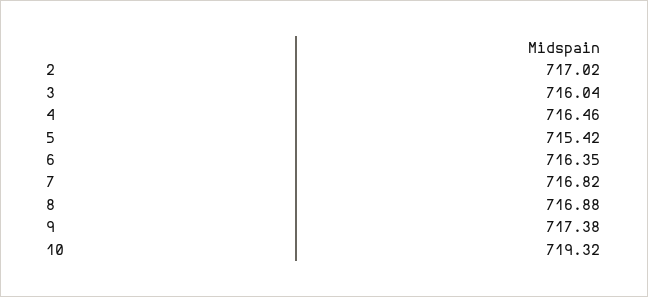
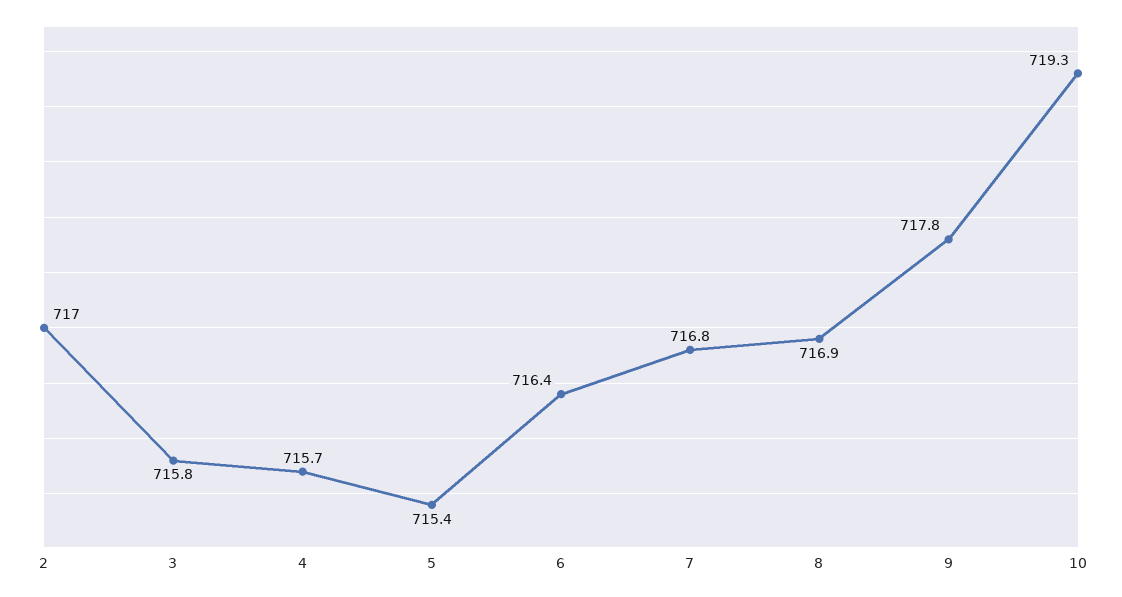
  {
    "2": 717.02,
-   "3": 716.04,
+   "3": 715.8,
-   "4": 716.46,
+   "4": 715.7,
    "5": 715.42,
    "6": 716.35,
    "7": 716.82,
    "8": 716.88,
-   "9": 717.38,
+   "9": 717.8,
    "10": 719.32
  }

